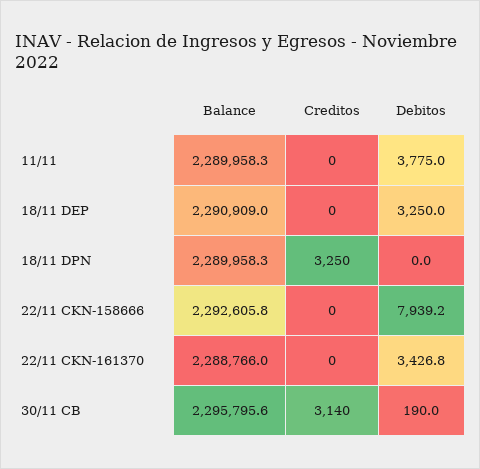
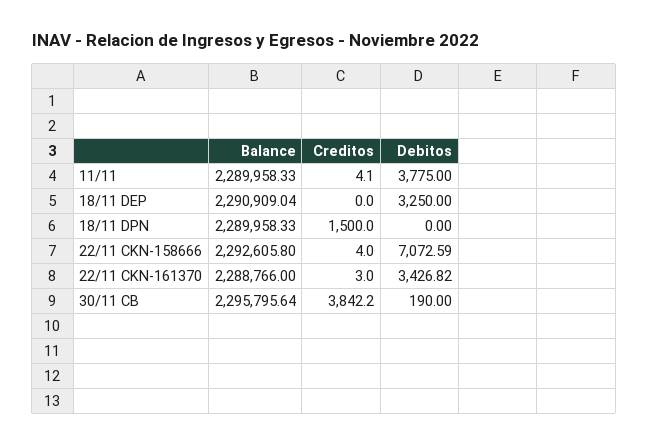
  {
    "Balance": {
      "11/11": 2289958.33,
      "18/11 DEP": 2290909.04,
      "18/11 DPN": 2289958.33,
      "22/11 CKN-158666": 2292605.8,
      "22/11 CKN-161370": 2288766,
      "30/11 CB": 2295795.64
    },
    "Creditos": {
-     "11/11": 0,
+     "11/11": 4.1,
      "18/11 DEP": 0,
-     "18/11 DPN": 3250,
+     "18/11 DPN": 1500,
-     "22/11 CKN-158666": 0,
+     "22/11 CKN-158666": 4,
-     "22/11 CKN-161370": 0,
+     "22/11 CKN-161370": 3,
-     "30/11 CB": 3140
+     "30/11 CB": 3842.2
    },
    "Debitos": {
      "11/11": 3775,
      "18/11 DEP": 3250,
      "18/11 DPN": 0,
-     "22/11 CKN-158666": 7939.2,
+     "22/11 CKN-158666": 7072.59,
      "22/11 CKN-161370": 3426.82,
      "30/11 CB": 190
    }
  }

